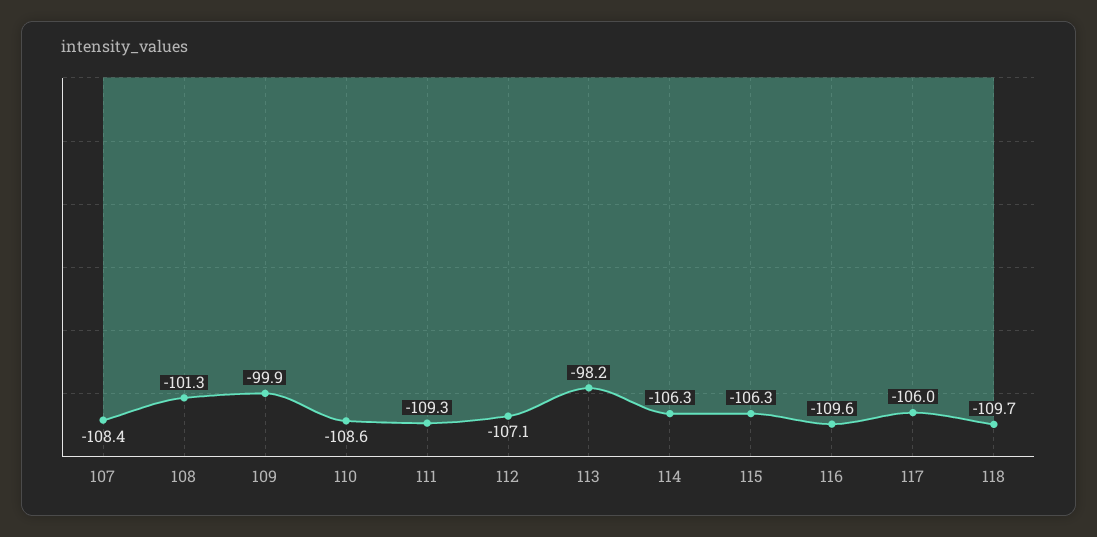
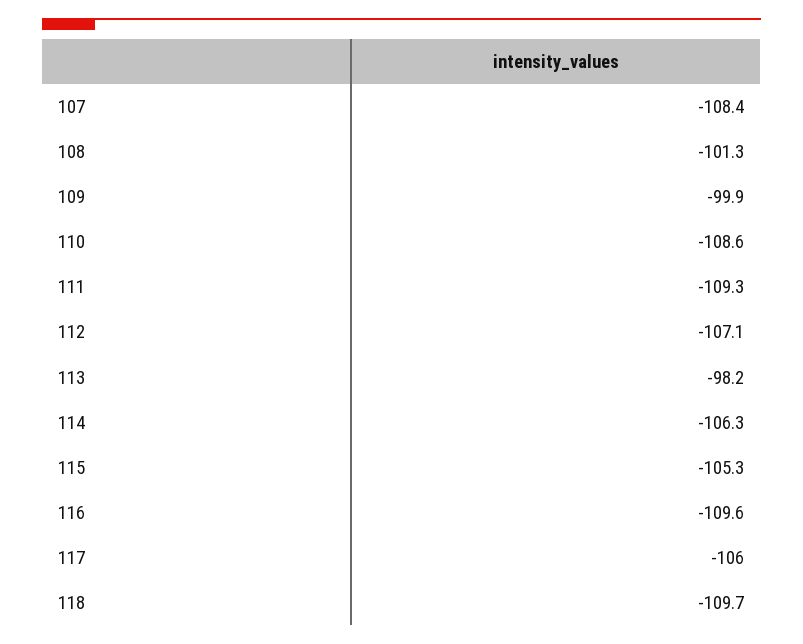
  {
    "107": -108.4,
    "108": -101.3,
    "109": -99.9,
    "110": -108.6,
    "111": -109.3,
    "112": -107.1,
    "113": -98.2,
    "114": -106.3,
-   "115": -106.3,
+   "115": -105.3,
    "116": -109.6,
    "117": -106,
    "118": -109.7
  }

